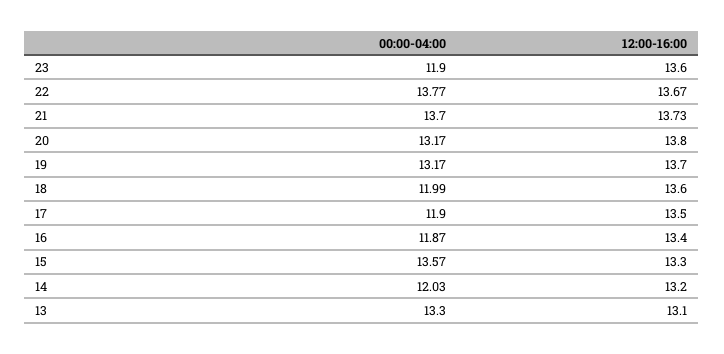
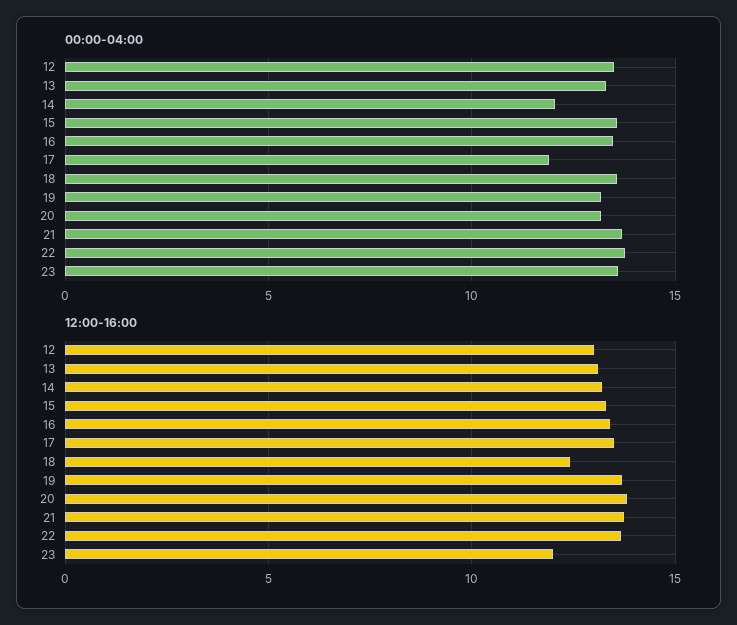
  {
    "00:00-04:00": {
-     "23": 11.9,
+     "23": 13.5,
      "22": 13.77,
      "21": 13.7,
      "20": 13.17,
      "19": 13.17,
-     "18": 11.99,
+     "18": 13.5,
      "17": 11.9,
-     "16": 11.87,
+     "16": 13.5,
      "15": 13.57,
      "14": 12.03,
-     "13": 13.3
+     "13": 13.3,
+     "12": 13.5
    },
    "12:00-16:00": {
-     "23": 13.6,
+     "23": 12,
      "22": 13.67,
      "21": 13.73,
      "20": 13.8,
      "19": 13.7,
-     "18": 13.6,
+     "18": 12.5,
      "17": 13.5,
      "16": 13.4,
      "15": 13.3,
      "14": 13.2,
-     "13": 13.1
+     "13": 13.1,
+     "12": 13
    }
  }

